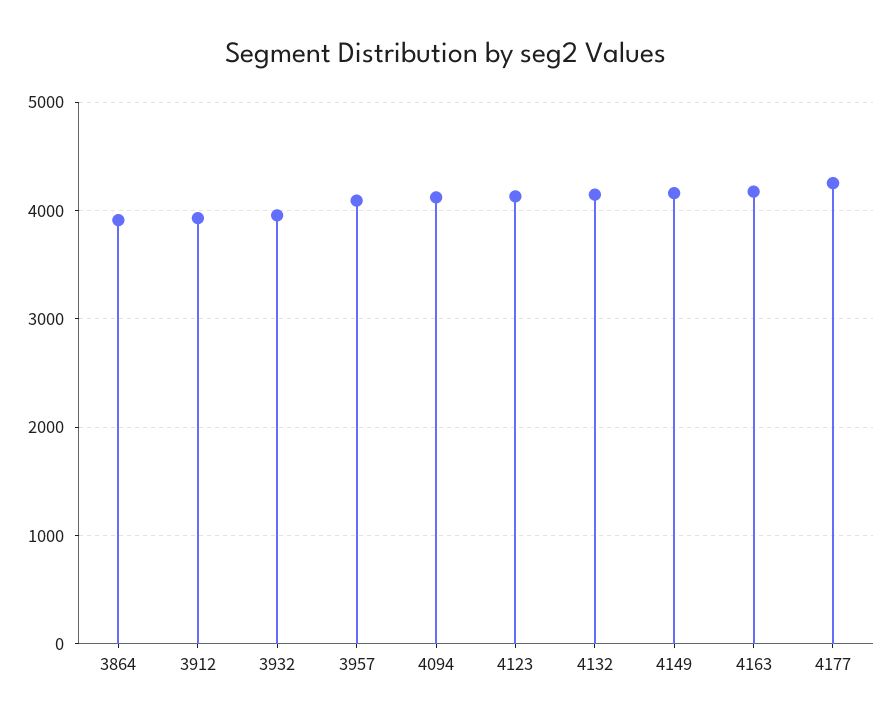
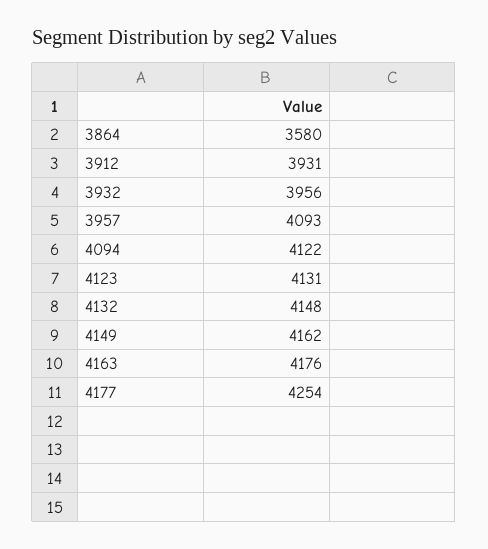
  {
-   "3864": 3900,
+   "3864": 3580,
    "3912": 3931,
    "3932": 3956,
    "3957": 4093,
    "4094": 4122,
    "4123": 4131,
    "4132": 4148,
    "4149": 4162,
    "4163": 4176,
    "4177": 4254
  }

